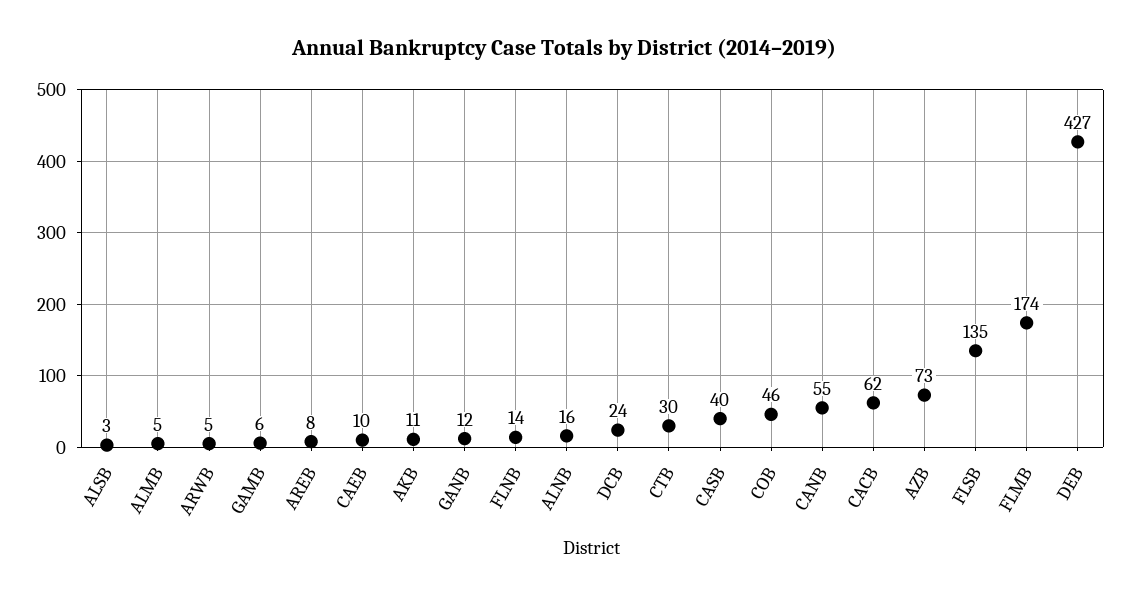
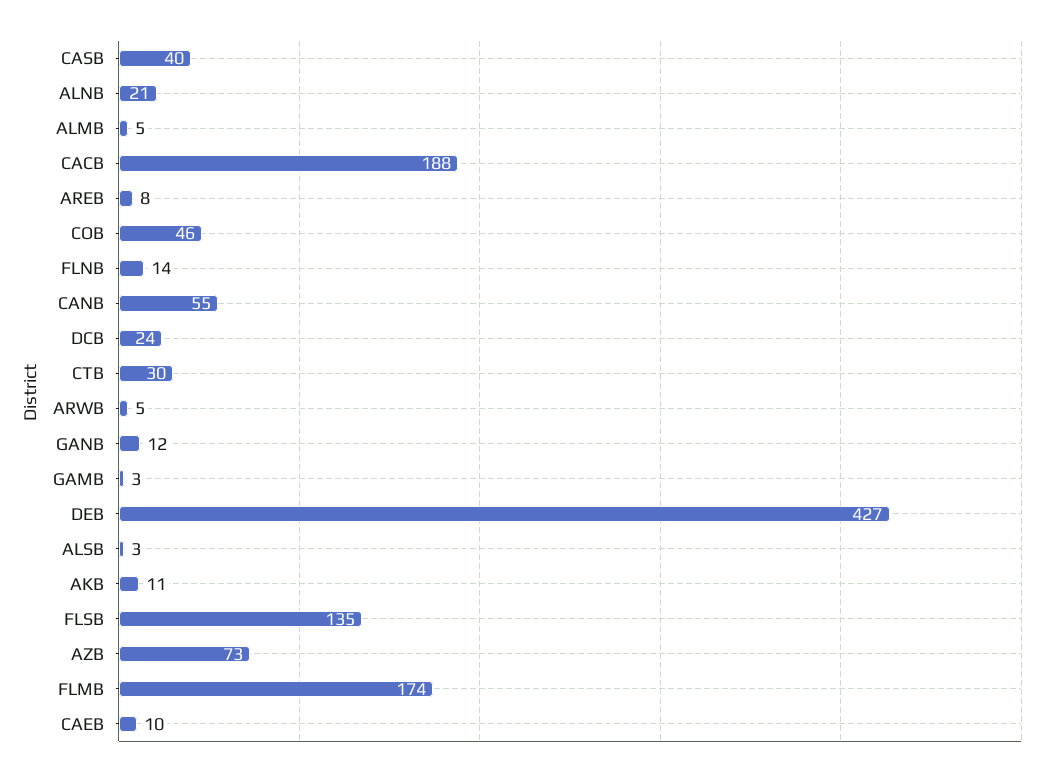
  {
    "ALSB": 3,
    "ALMB": 5,
    "ARWB": 5,
-   "GAMB": 6,
+   "GAMB": 3,
    "AREB": 8,
    "CAEB": 10,
    "AKB": 11,
    "GANB": 12,
    "FLNB": 14,
-   "ALNB": 16,
+   "ALNB": 21,
    "DCB": 24,
    "CTB": 30,
    "CASB": 40,
    "COB": 46,
    "CANB": 55,
-   "CACB": 62,
+   "CACB": 188,
    "AZB": 73,
    "FLSB": 135,
    "FLMB": 174,
    "DEB": 427
  }

